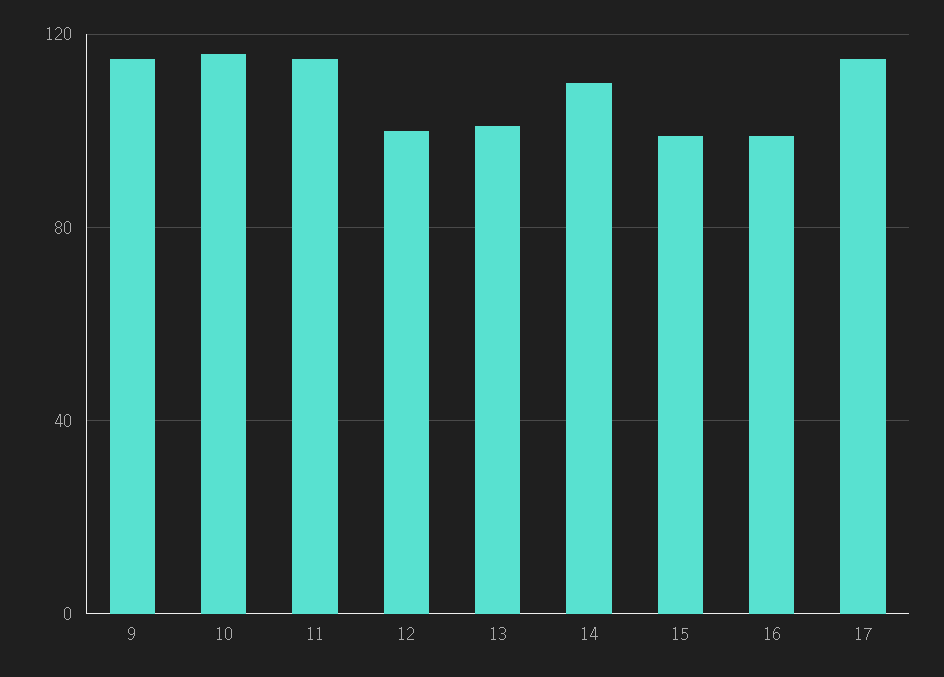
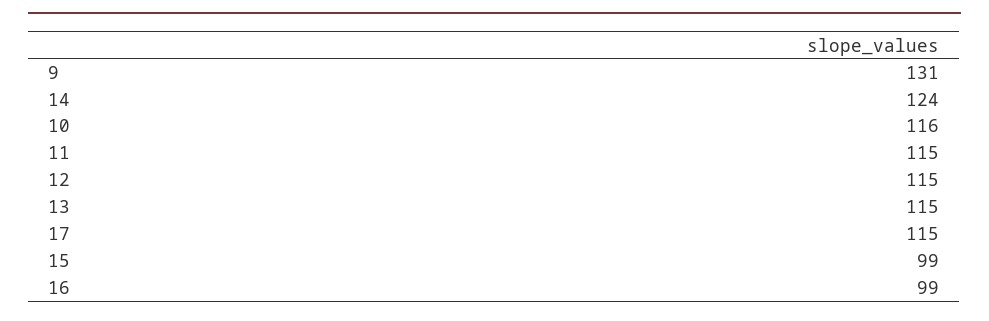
  {
-   "9": 115,
+   "9": 131,
    "10": 116,
    "11": 115,
-   "12": 100,
+   "12": 115,
-   "13": 100,
+   "13": 115,
-   "14": 110,
+   "14": 124,
    "15": 99,
    "16": 99,
    "17": 115
  }

